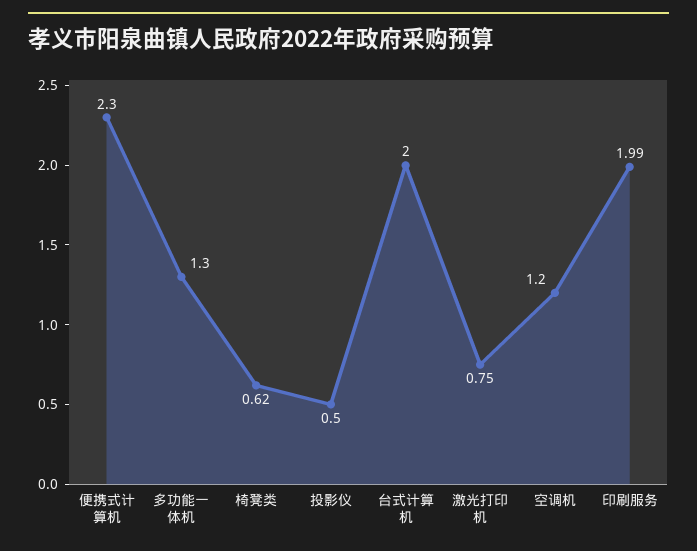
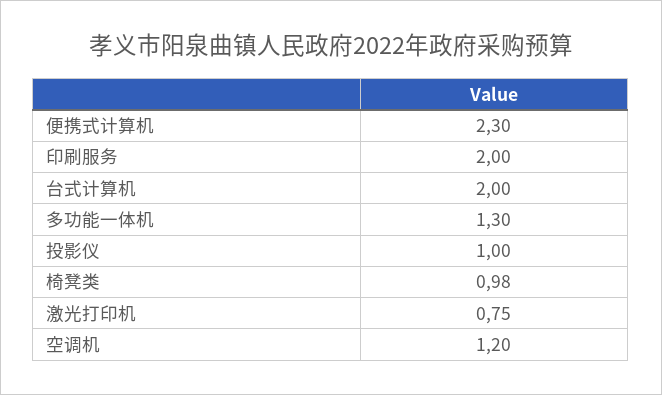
  {
    "便携式计算机": 2.3,
    "多功能一体机": 1.3,
-   "椅凳类": 0.62,
+   "椅凳类": 0.98,
-   "投影仪": 0.5,
+   "投影仪": 1,
    "台式计算机": 2,
    "激光打印机": 0.75,
    "空调机": 1.2,
-   "印刷服务": 1.99
+   "印刷服务": 2
  }

